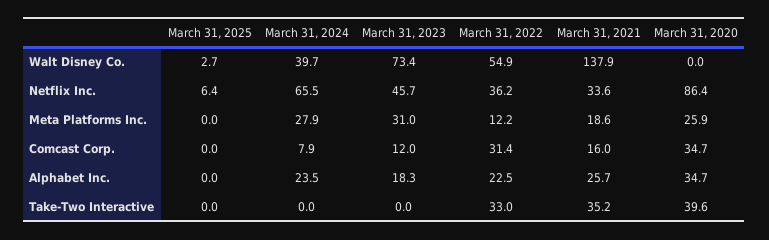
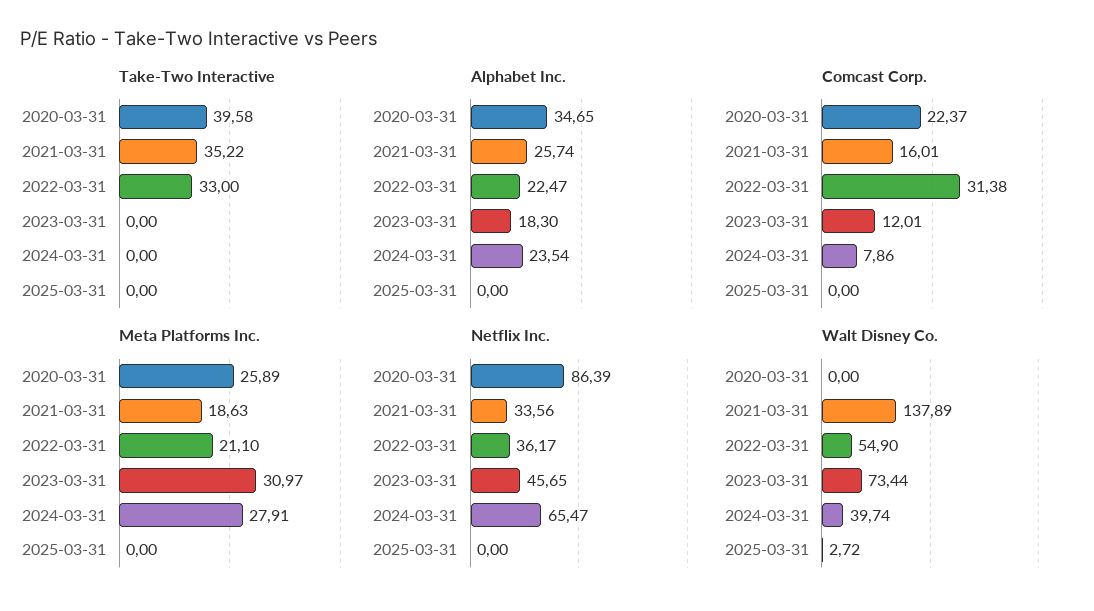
  {
    "Walt Disney Co.": {
      "March 31, 2025": 2.72,
      "March 31, 2024": 39.74,
      "March 31, 2023": 73.44,
      "March 31, 2022": 54.9,
      "March 31, 2021": 137.89,
      "March 31, 2020": 0
    },
    "Netflix Inc.": {
-     "March 31, 2025": 6.4,
+     "March 31, 2025": 0,
      "March 31, 2024": 65.47,
      "March 31, 2023": 45.65,
      "March 31, 2022": 36.17,
      "March 31, 2021": 33.56,
      "March 31, 2020": 86.39
    },
    "Meta Platforms Inc.": {
      "March 31, 2025": 0,
      "March 31, 2024": 27.91,
      "March 31, 2023": 30.97,
-     "March 31, 2022": 12.2,
+     "March 31, 2022": 21.1,
      "March 31, 2021": 18.63,
      "March 31, 2020": 25.89
    },
    "Comcast Corp.": {
      "March 31, 2025": 0,
      "March 31, 2024": 7.86,
      "March 31, 2023": 12.01,
      "March 31, 2022": 31.38,
      "March 31, 2021": 16.01,
-     "March 31, 2020": 34.7
+     "March 31, 2020": 22.37
    },
    "Alphabet Inc.": {
      "March 31, 2025": 0,
      "March 31, 2024": 23.54,
      "March 31, 2023": 18.3,
      "March 31, 2022": 22.47,
      "March 31, 2021": 25.74,
      "March 31, 2020": 34.65
    },
    "Take-Two Interactive": {
      "March 31, 2025": 0,
      "March 31, 2024": 0,
      "March 31, 2023": 0,
      "March 31, 2022": 33,
      "March 31, 2021": 35.22,
      "March 31, 2020": 39.58
    }
  }

